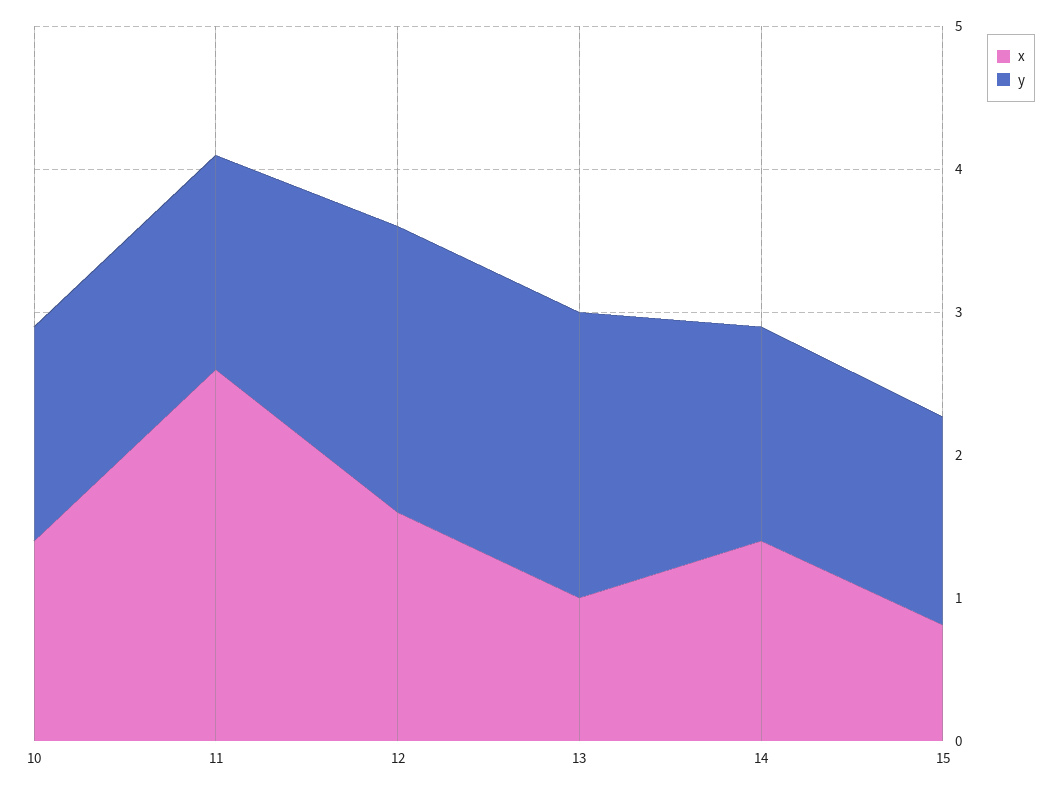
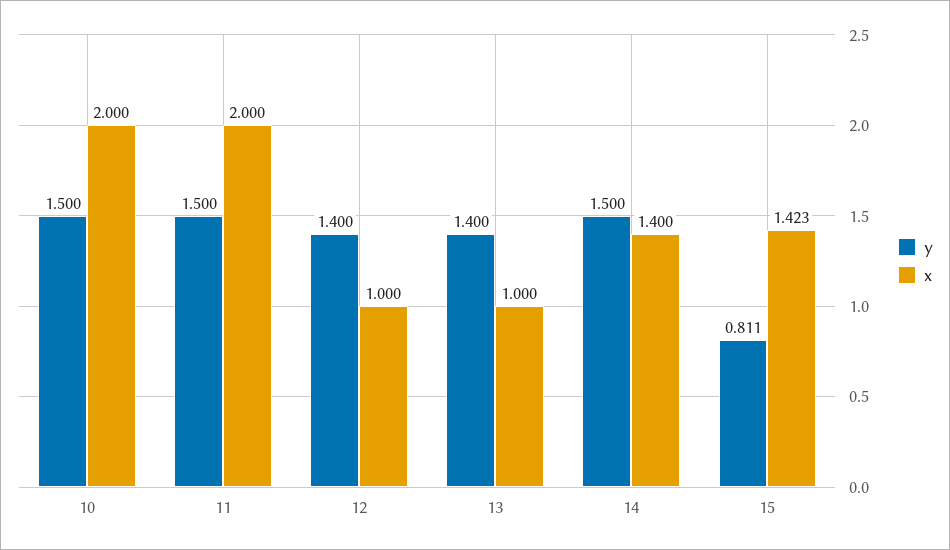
  {
    "x": {
-     "10": 1.4,
+     "10": 2,
-     "11": 2.6,
+     "11": 2,
-     "12": 1.6,
+     "12": 1,
      "13": 1,
      "14": 1.4,
-     "15": 0.8
+     "15": 1.423
    },
    "y": {
      "10": 1.5,
      "11": 1.5,
-     "12": 2,
+     "12": 1.4,
-     "13": 2,
+     "13": 1.4,
      "14": 1.5,
-     "15": 1.4
+     "15": 0.811
    }
  }

